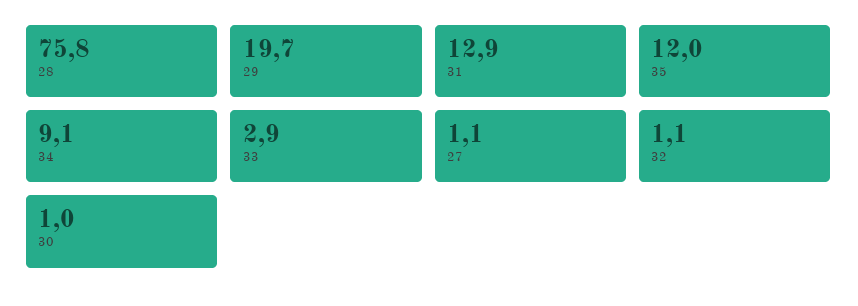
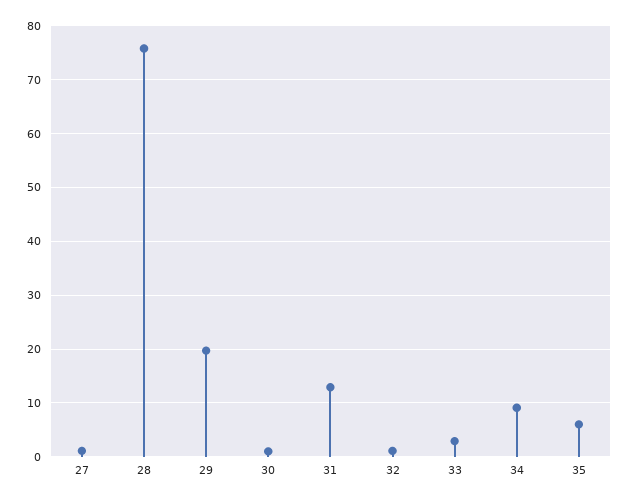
  {
    "28": 75.8,
    "29": 19.7,
    "31": 12.9,
-   "35": 12,
+   "35": 6,
    "34": 9.1,
    "33": 2.9,
    "27": 1.1,
    "32": 1.1,
    "30": 1
  }

